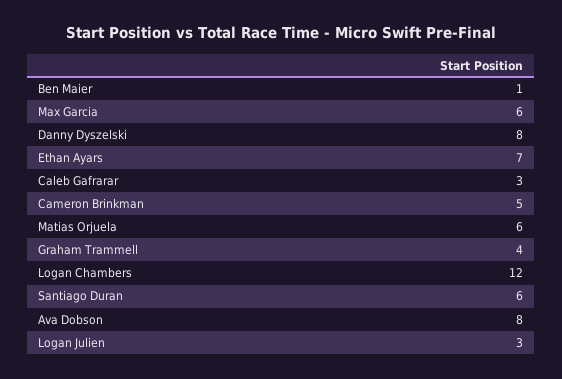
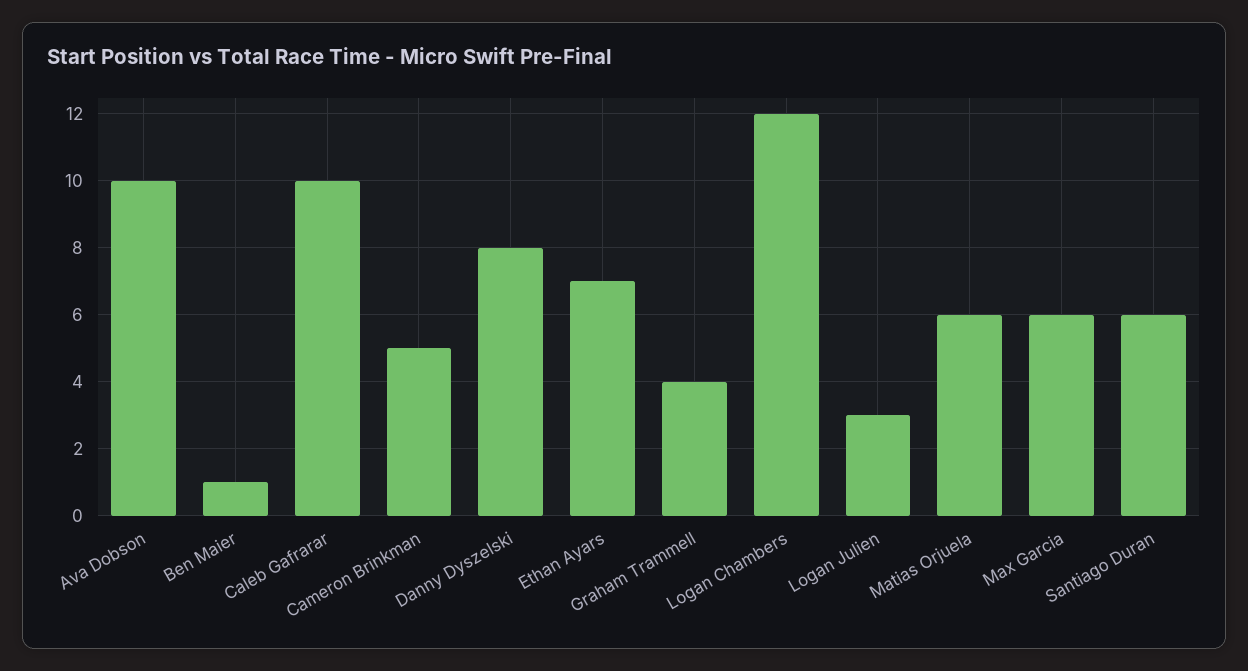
  {
    "Ben Maier": 1,
    "Max Garcia": 6,
    "Danny Dyszelski": 8,
    "Ethan Ayars": 7,
-   "Caleb Gafrarar": 3,
+   "Caleb Gafrarar": 10,
    "Cameron Brinkman": 5,
    "Matias Orjuela": 6,
    "Graham Trammell": 4,
    "Logan Chambers": 12,
    "Santiago Duran": 6,
-   "Ava Dobson": 8,
+   "Ava Dobson": 10,
    "Logan Julien": 3
  }

